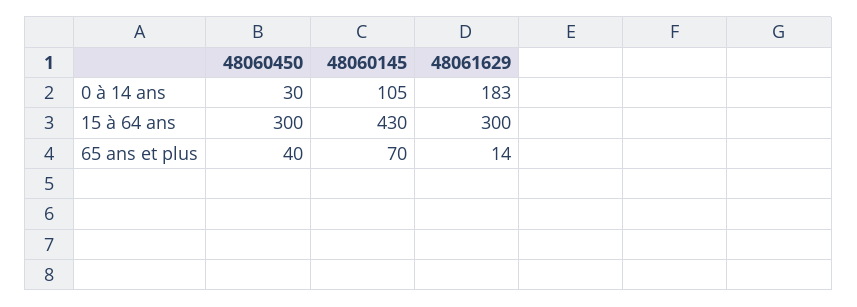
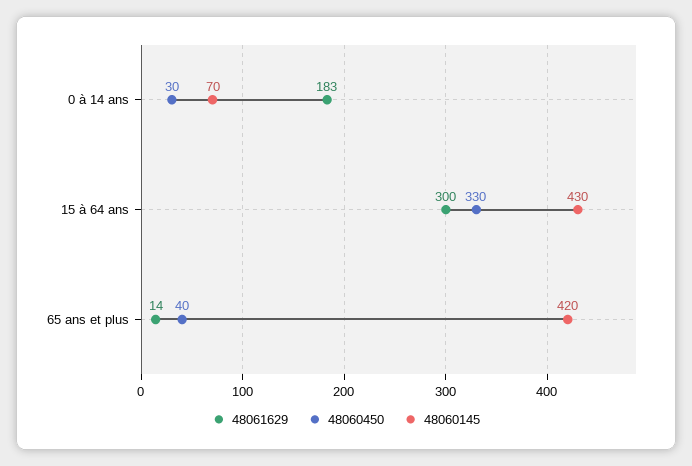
  {
    "48060450": {
      "0 à 14 ans": 30,
-     "15 à 64 ans": 300,
+     "15 à 64 ans": 330,
      "65 ans et plus": 40
    },
    "48060145": {
-     "0 à 14 ans": 105,
+     "0 à 14 ans": 70,
      "15 à 64 ans": 430,
-     "65 ans et plus": 70
+     "65 ans et plus": 420
    },
    "48061629": {
      "0 à 14 ans": 183,
      "15 à 64 ans": 300,
      "65 ans et plus": 14
    }
  }

